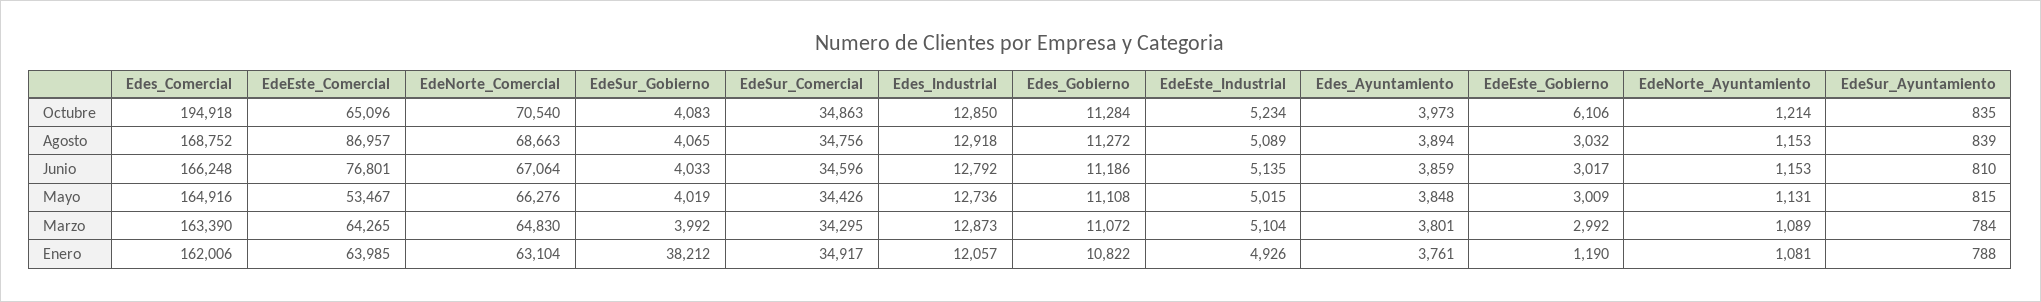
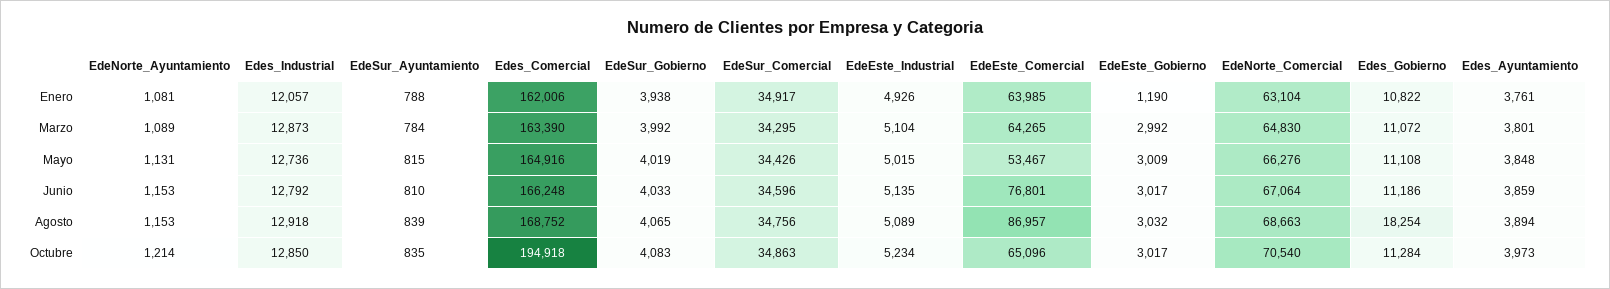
  {
    "Edes_Comercial": {
      "Octubre": 194918,
      "Agosto": 168752,
      "Junio": 166248,
      "Mayo": 164916,
      "Marzo": 163390,
      "Enero": 162006
    },
    "EdeEste_Comercial": {
      "Octubre": 65096,
      "Agosto": 86957,
      "Junio": 76801,
      "Mayo": 53467,
      "Marzo": 64265,
      "Enero": 63985
    },
    "EdeNorte_Comercial": {
      "Octubre": 70540,
      "Agosto": 68663,
      "Junio": 67064,
      "Mayo": 66276,
      "Marzo": 64830,
      "Enero": 63104
    },
    "EdeSur_Gobierno": {
      "Octubre": 4083,
      "Agosto": 4065,
      "Junio": 4033,
      "Mayo": 4019,
      "Marzo": 3992,
-     "Enero": 38212
+     "Enero": 3938
    },
    "EdeSur_Comercial": {
      "Octubre": 34863,
      "Agosto": 34756,
      "Junio": 34596,
      "Mayo": 34426,
      "Marzo": 34295,
      "Enero": 34917
    },
    "Edes_Industrial": {
      "Octubre": 12850,
      "Agosto": 12918,
      "Junio": 12792,
      "Mayo": 12736,
      "Marzo": 12873,
      "Enero": 12057
    },
    "Edes_Gobierno": {
      "Octubre": 11284,
-     "Agosto": 11272,
+     "Agosto": 18254,
      "Junio": 11186,
      "Mayo": 11108,
      "Marzo": 11072,
      "Enero": 10822
    },
    "EdeEste_Industrial": {
      "Octubre": 5234,
      "Agosto": 5089,
      "Junio": 5135,
      "Mayo": 5015,
      "Marzo": 5104,
      "Enero": 4926
    },
    "Edes_Ayuntamiento": {
      "Octubre": 3973,
      "Agosto": 3894,
      "Junio": 3859,
      "Mayo": 3848,
      "Marzo": 3801,
      "Enero": 3761
    },
    "EdeEste_Gobierno": {
-     "Octubre": 6106,
+     "Octubre": 3017,
      "Agosto": 3032,
      "Junio": 3017,
      "Mayo": 3009,
      "Marzo": 2992,
      "Enero": 1190
    },
    "EdeNorte_Ayuntamiento": {
      "Octubre": 1214,
      "Agosto": 1153,
      "Junio": 1153,
      "Mayo": 1131,
      "Marzo": 1089,
      "Enero": 1081
    },
    "EdeSur_Ayuntamiento": {
      "Octubre": 835,
      "Agosto": 839,
      "Junio": 810,
      "Mayo": 815,
      "Marzo": 784,
      "Enero": 788
    }
  }

